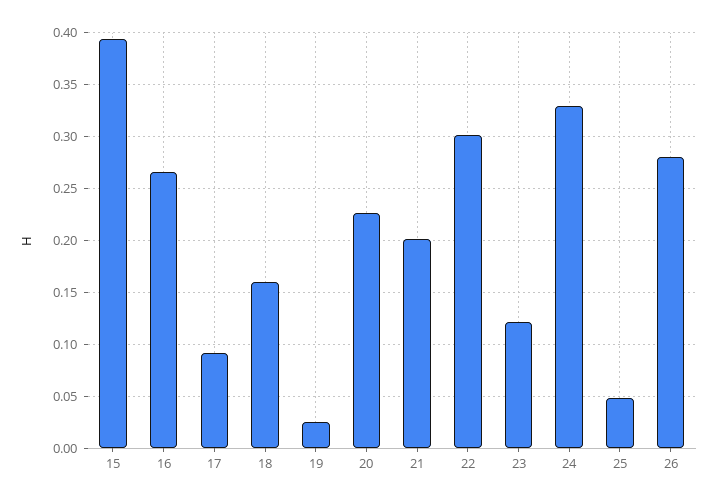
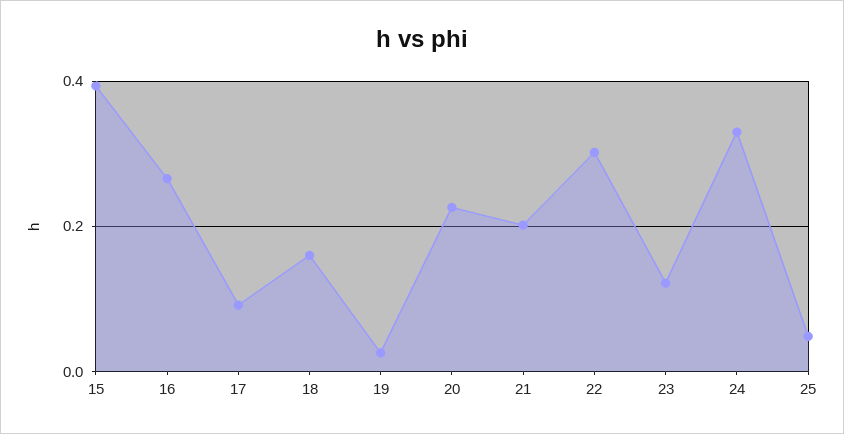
  {
    "15": 0.39,
    "16": 0.27,
    "17": 0.09,
    "18": 0.16,
    "19": 0.03,
    "20": 0.23,
    "21": 0.2,
    "22": 0.3,
    "23": 0.12,
    "24": 0.33,
-   "25": 0.05,
+   "25": 0.05
-   "26": 0.28
  }

